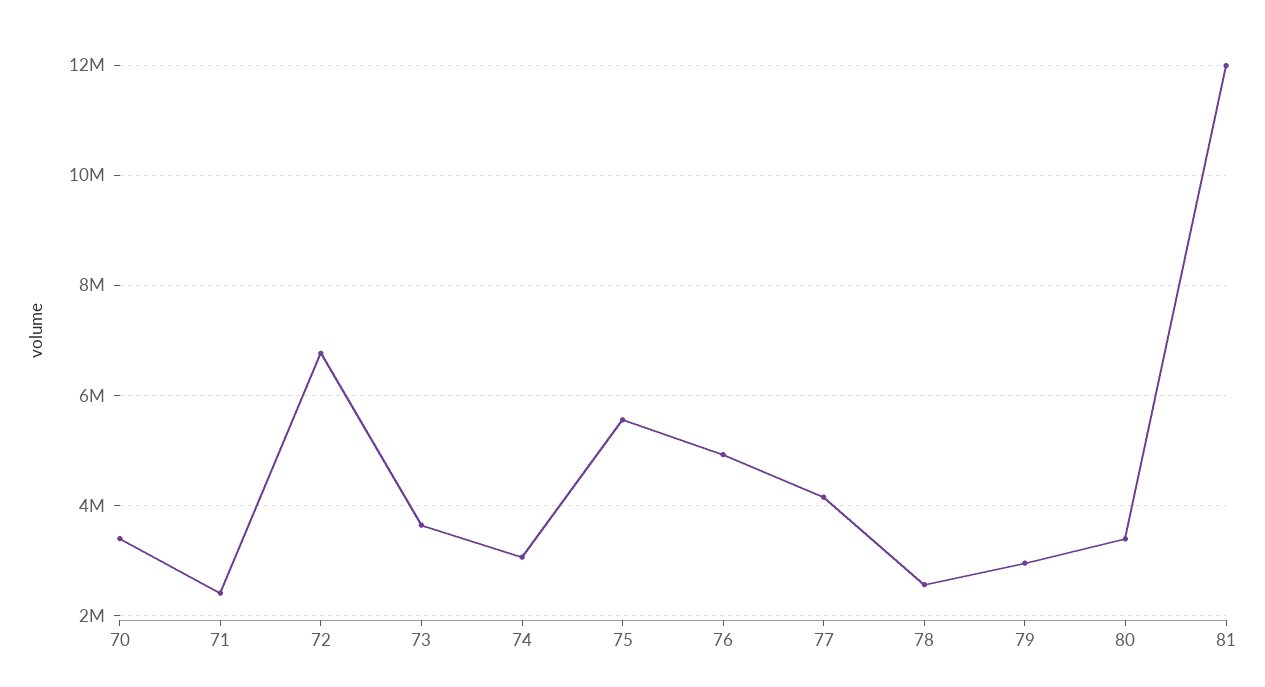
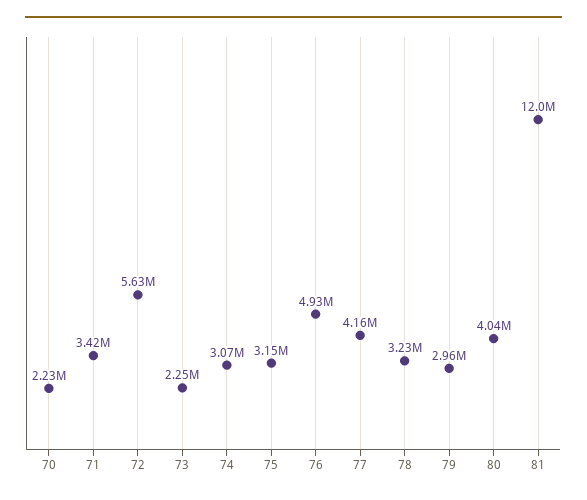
  {
-   "70": 3400000,
+   "70": 2230000,
-   "71": 2400000,
+   "71": 3420000,
-   "72": 6800000,
+   "72": 5630000,
-   "73": 3600000,
+   "73": 2250000,
    "74": 3070000,
-   "75": 5600000,
+   "75": 3150000,
    "76": 4930000,
    "77": 4160000,
-   "78": 2600000,
+   "78": 3230000,
    "79": 2960000,
-   "80": 3400000,
+   "80": 4040000,
    "81": 12000000
  }

